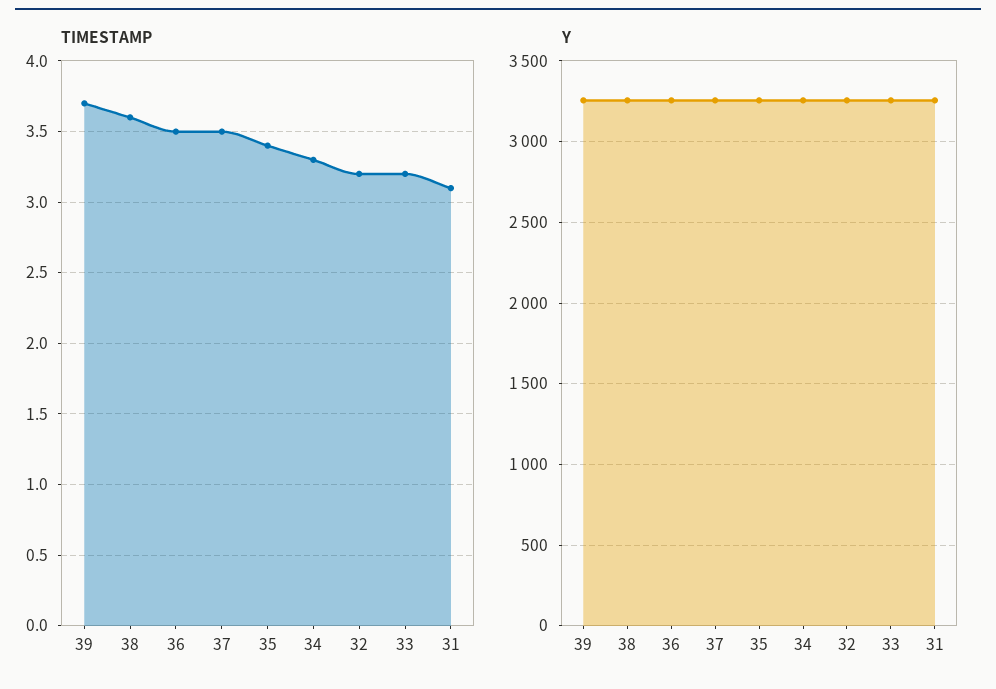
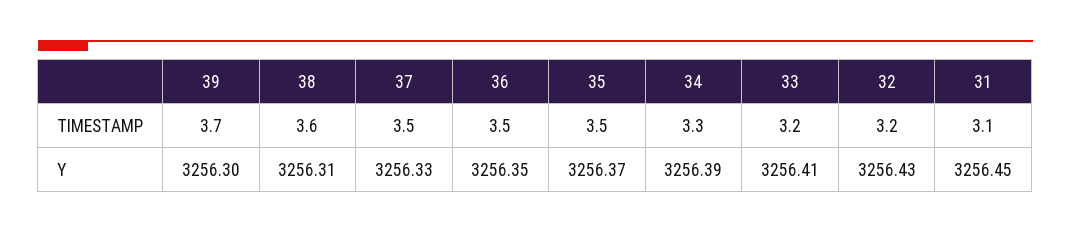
  {
    "TIMESTAMP": {
      "39": 3.7,
      "38": 3.6,
      "36": 3.5,
      "37": 3.5,
-     "35": 3.4,
+     "35": 3.5,
      "34": 3.3,
      "32": 3.2,
      "33": 3.2,
      "31": 3.1
    },
    "Y": {
      "39": 3256.3,
      "38": 3256.31,
      "36": 3256.35,
      "37": 3256.33,
      "35": 3256.37,
      "34": 3256.39,
      "32": 3256.43,
      "33": 3256.41,
      "31": 3256.45
    }
  }

